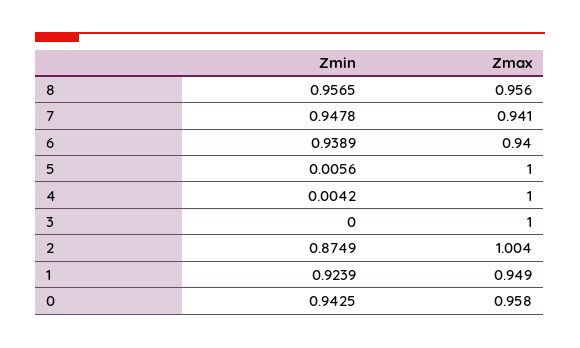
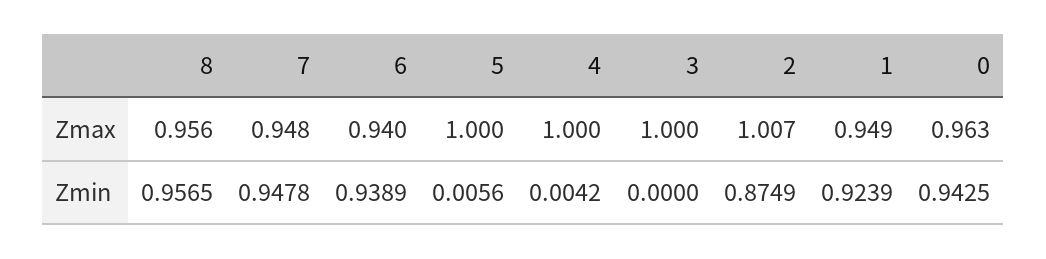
  {
    "Zmin": {
      "8": 0.9565,
      "7": 0.9478,
      "6": 0.9389,
      "5": 0.0056,
      "4": 0.0042,
      "3": 0,
      "2": 0.8749,
      "1": 0.9239,
      "0": 0.9425
    },
    "Zmax": {
      "8": 0.956,
-     "7": 0.941,
+     "7": 0.948,
      "6": 0.94,
      "5": 1,
      "4": 1,
      "3": 1,
-     "2": 1.004,
+     "2": 1.007,
      "1": 0.949,
-     "0": 0.958
+     "0": 0.963
    }
  }

